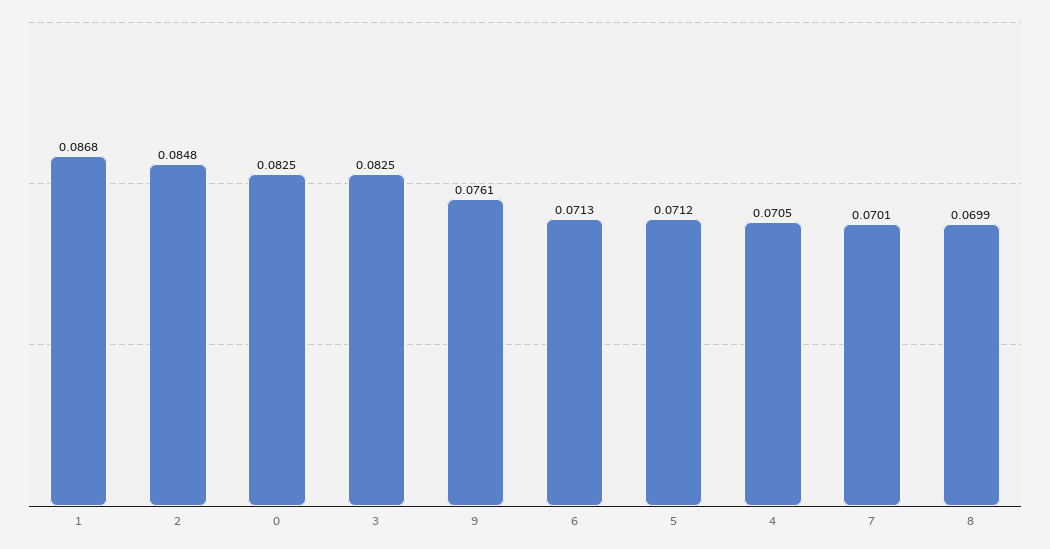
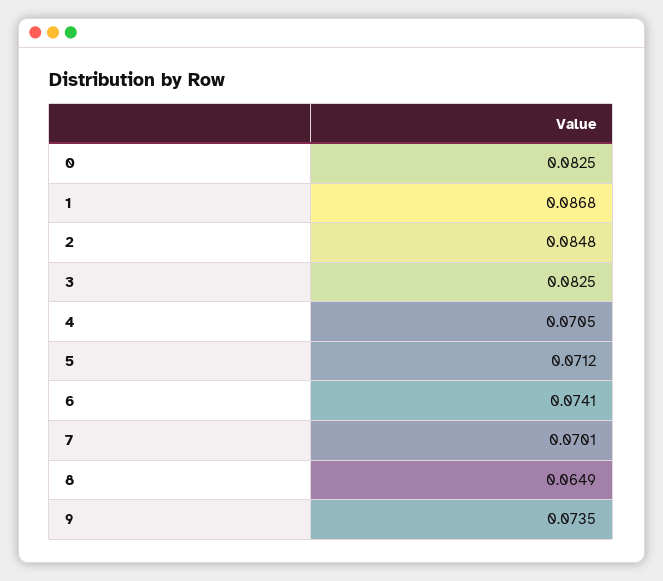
  {
    "1": 0.0868,
    "2": 0.0848,
    "0": 0.0825,
    "3": 0.0825,
-   "9": 0.0761,
+   "9": 0.0735,
-   "6": 0.0713,
+   "6": 0.0741,
    "5": 0.0712,
    "4": 0.0705,
    "7": 0.0701,
-   "8": 0.0699
+   "8": 0.0649
  }

